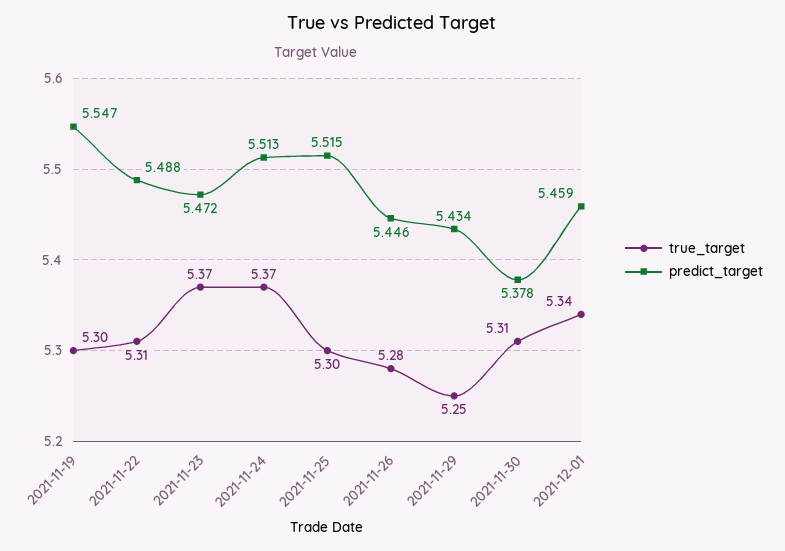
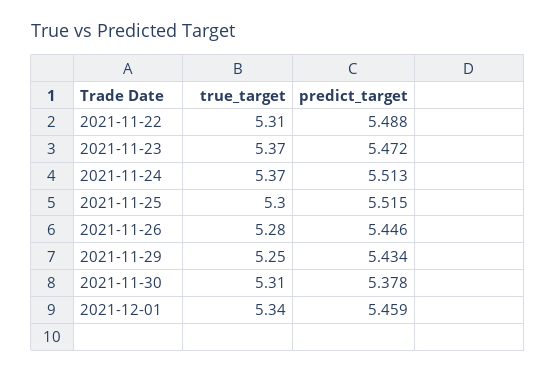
  {
    "true_target": {
-     "2021-11-19": 5.3,
      "2021-11-22": 5.31,
      "2021-11-23": 5.37,
      "2021-11-24": 5.37,
      "2021-11-25": 5.3,
      "2021-11-26": 5.28,
      "2021-11-29": 5.25,
      "2021-11-30": 5.31,
      "2021-12-01": 5.34
    },
    "predict_target": {
-     "2021-11-19": 5.547,
      "2021-11-22": 5.488,
      "2021-11-23": 5.472,
      "2021-11-24": 5.513,
      "2021-11-25": 5.515,
      "2021-11-26": 5.446,
      "2021-11-29": 5.434,
      "2021-11-30": 5.378,
      "2021-12-01": 5.459
    }
  }

